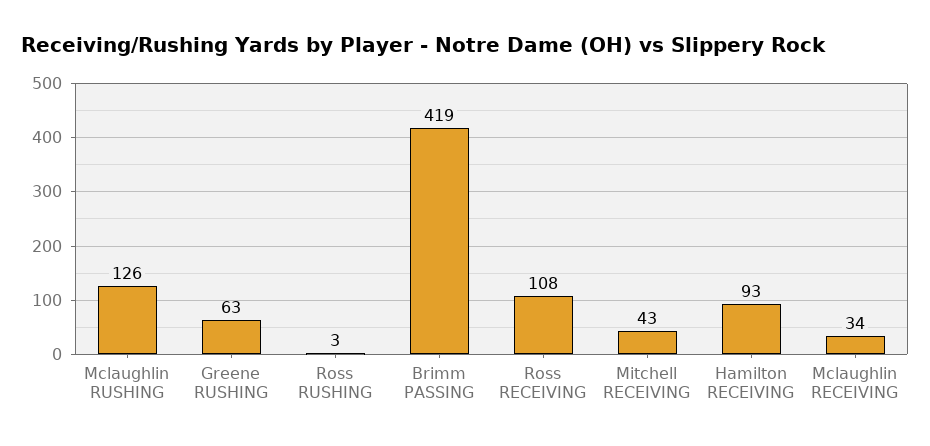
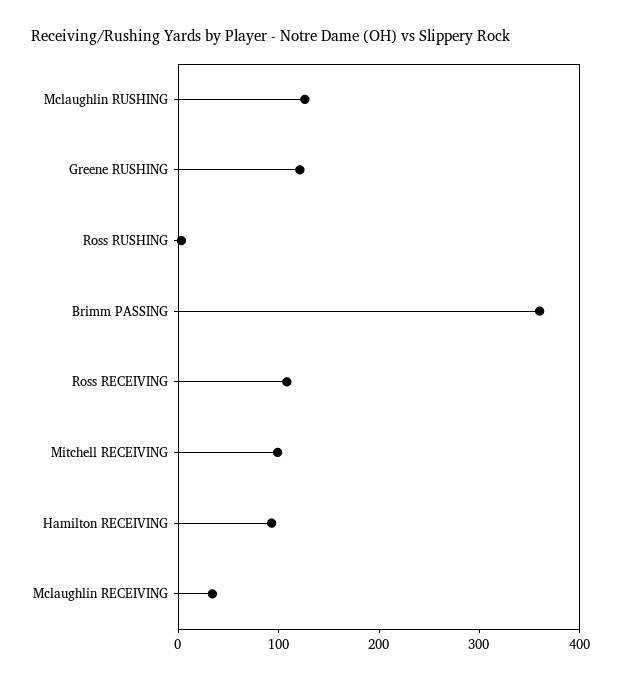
  {
    "Mclaughlin RUSHING": 126,
-   "Greene RUSHING": 63,
+   "Greene RUSHING": 120,
    "Ross RUSHING": 3,
-   "Brimm PASSING": 419,
+   "Brimm PASSING": 360,
    "Ross RECEIVING": 108,
-   "Mitchell RECEIVING": 43,
+   "Mitchell RECEIVING": 100,
    "Hamilton RECEIVING": 93,
    "Mclaughlin RECEIVING": 34
  }

